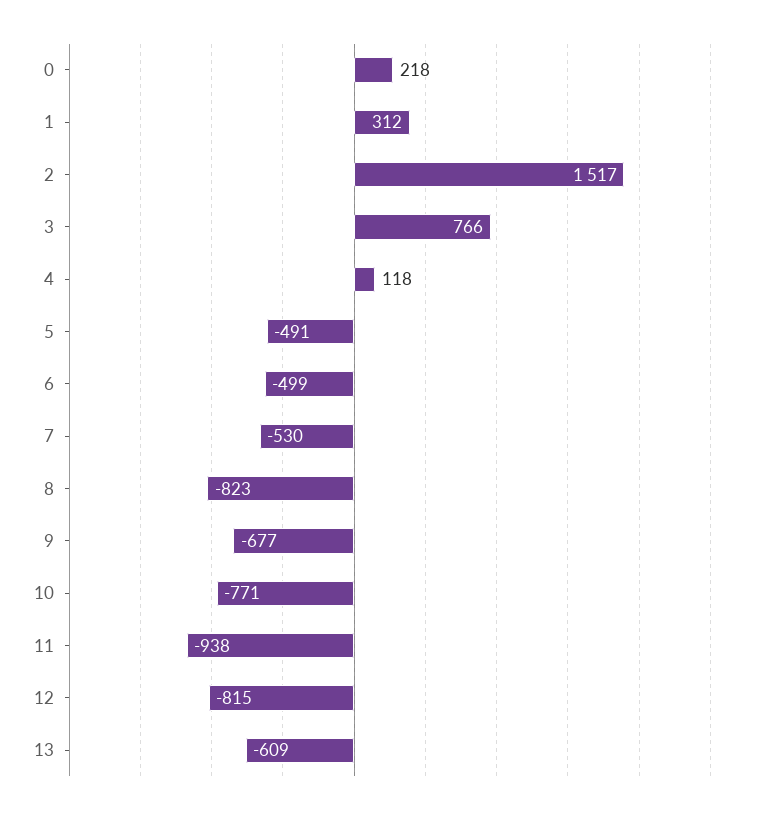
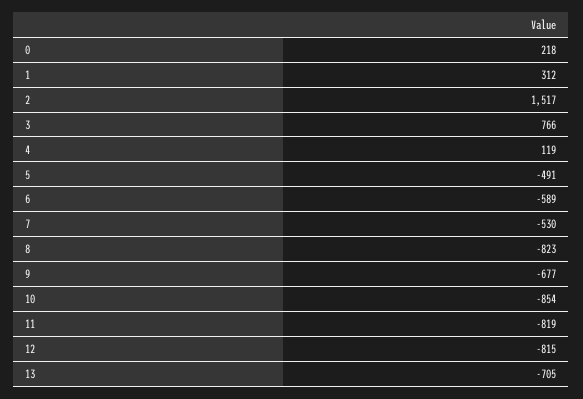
  {
    "0": 218,
    "1": 312,
    "2": 1517,
    "3": 766,
-   "4": 118,
+   "4": 119,
    "5": -491,
-   "6": -499,
+   "6": -589,
    "7": -530,
    "8": -823,
    "9": -677,
-   "10": -771,
+   "10": -854,
-   "11": -938,
+   "11": -819,
    "12": -815,
-   "13": -609
+   "13": -705
  }

